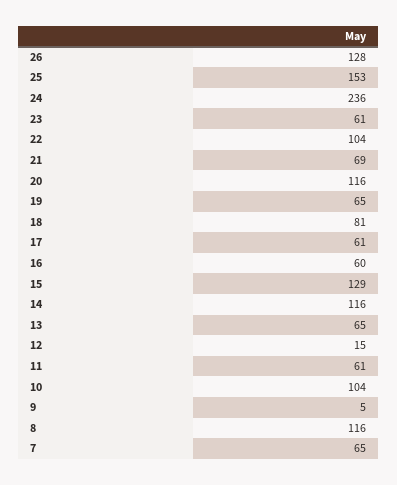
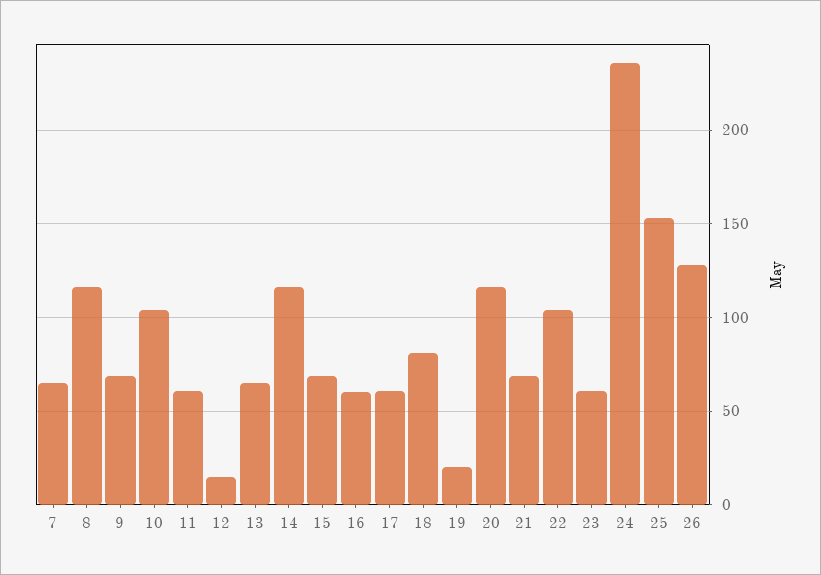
  {
    "26": 128,
    "25": 153,
    "24": 236,
    "23": 61,
    "22": 104,
    "21": 69,
    "20": 116,
-   "19": 65,
+   "19": 20,
    "18": 81,
    "17": 61,
    "16": 60,
-   "15": 129,
+   "15": 70,
    "14": 116,
    "13": 65,
    "12": 15,
    "11": 61,
    "10": 104,
-   "9": 5,
+   "9": 70,
    "8": 116,
    "7": 65
  }

